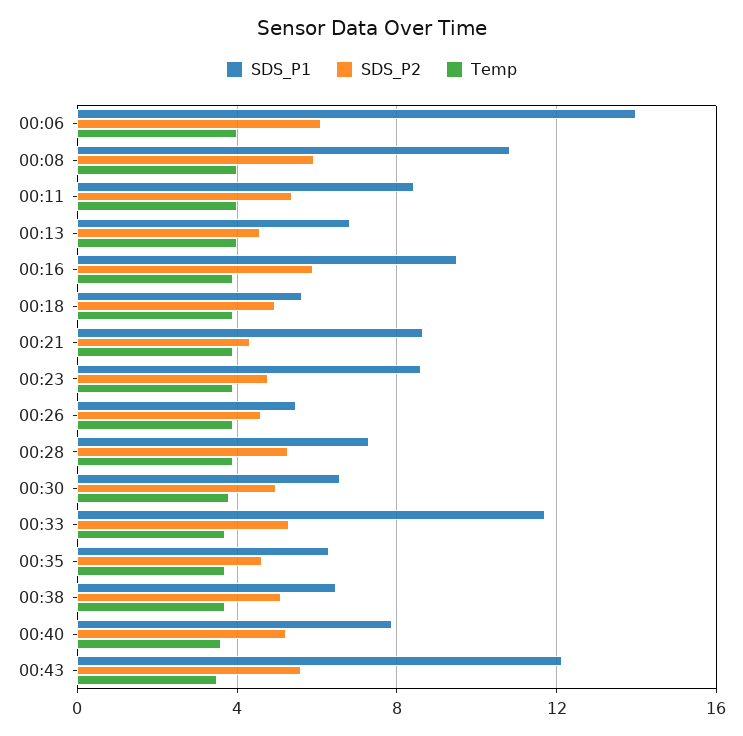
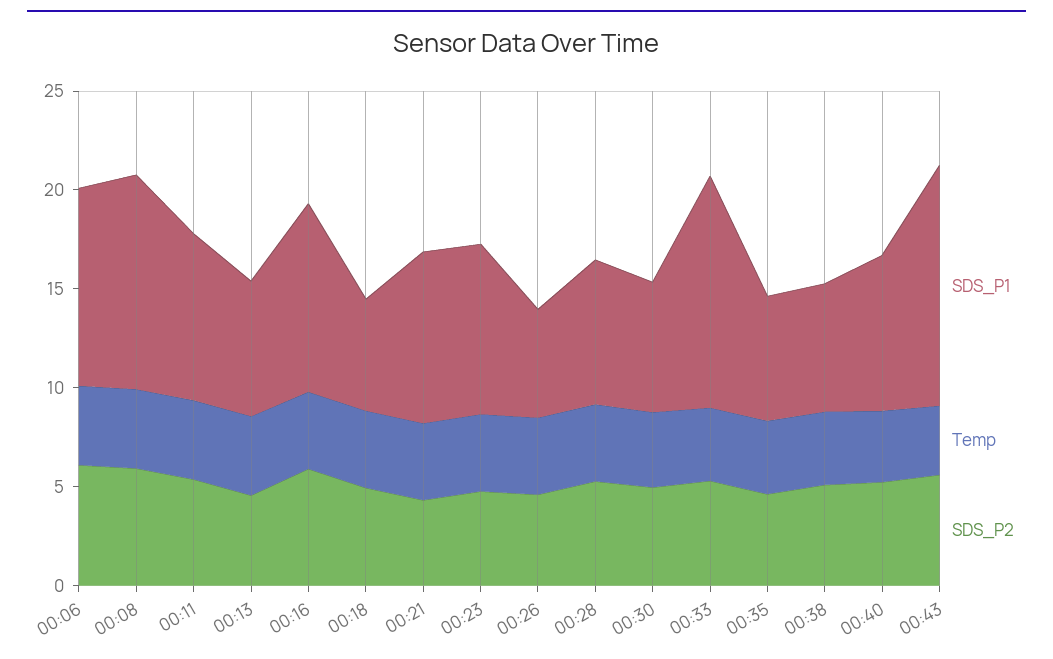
  {
    "SDS_P1": {
-     "00:06": 14,
+     "00:06": 10,
      "00:08": 11,
      "00:11": 8.5,
      "00:13": 7,
      "00:16": 9.5,
      "00:18": 5.5,
      "00:21": 8.5,
      "00:23": 8.5,
      "00:26": 5.5,
      "00:28": 7.5,
      "00:30": 6.5,
      "00:33": 11.5,
      "00:35": 6.5,
      "00:38": 6.5,
      "00:40": 8,
      "00:43": 12
    },
    "SDS_P2": {
      "00:06": 6,
      "00:08": 6,
      "00:11": 5.5,
      "00:13": 4.5,
      "00:16": 6,
      "00:18": 5,
      "00:21": 4.5,
      "00:23": 5,
      "00:26": 4.5,
      "00:28": 5.5,
      "00:30": 5,
      "00:33": 5.5,
      "00:35": 4.5,
      "00:38": 5,
      "00:40": 5,
      "00:43": 5.5
    },
    "Temp": {
      "00:06": 4,
      "00:08": 4,
      "00:11": 4,
      "00:13": 4,
      "00:16": 4,
      "00:18": 4,
      "00:21": 4,
      "00:23": 4,
      "00:26": 4,
      "00:28": 4,
      "00:30": 4,
      "00:33": 3.5,
      "00:35": 3.5,
      "00:38": 3.5,
      "00:40": 3.5,
      "00:43": 3.5
    }
  }

